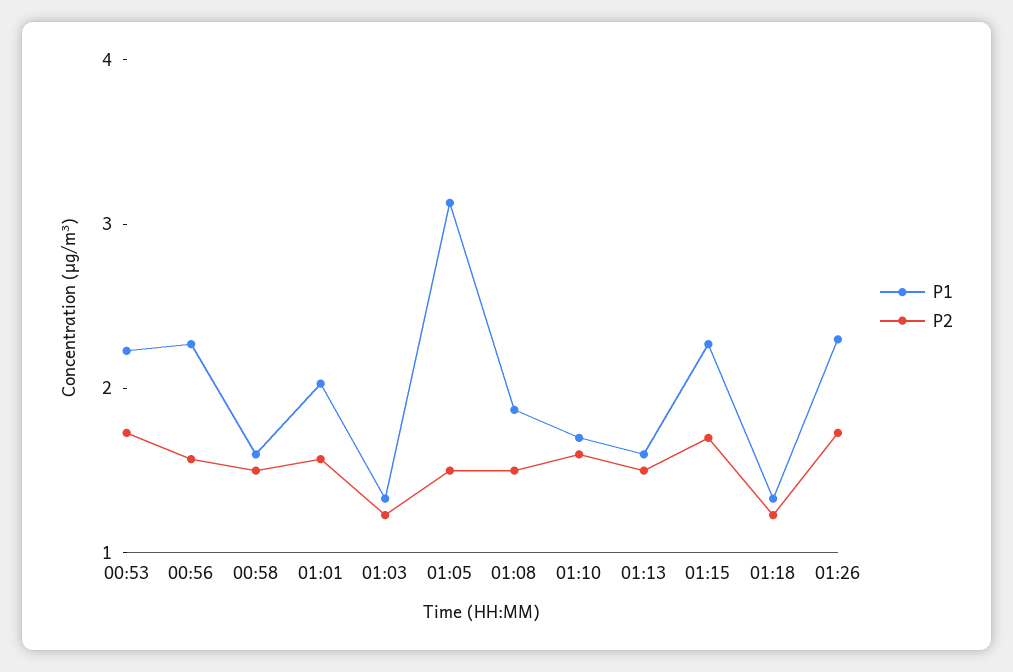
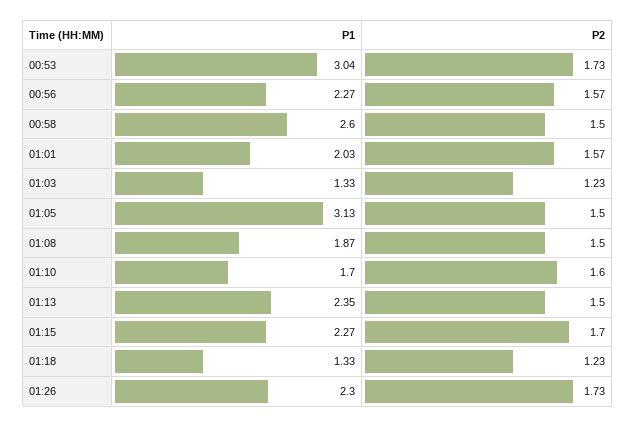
  {
    "P1": {
-     "00:53": 2.2,
+     "00:53": 3.04,
      "00:56": 2.27,
-     "00:58": 1.6,
+     "00:58": 2.6,
      "01:01": 2.03,
      "01:03": 1.33,
      "01:05": 3.13,
      "01:08": 1.87,
      "01:10": 1.7,
-     "01:13": 1.6,
+     "01:13": 2.35,
      "01:15": 2.27,
      "01:18": 1.33,
      "01:26": 2.3
    },
    "P2": {
      "00:53": 1.73,
      "00:56": 1.57,
      "00:58": 1.5,
      "01:01": 1.57,
      "01:03": 1.23,
      "01:05": 1.5,
      "01:08": 1.5,
      "01:10": 1.6,
      "01:13": 1.5,
      "01:15": 1.7,
      "01:18": 1.23,
      "01:26": 1.73
    }
  }

